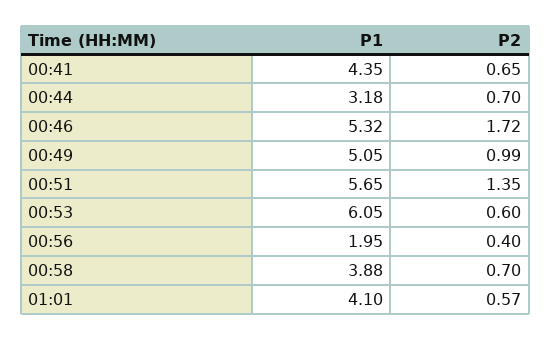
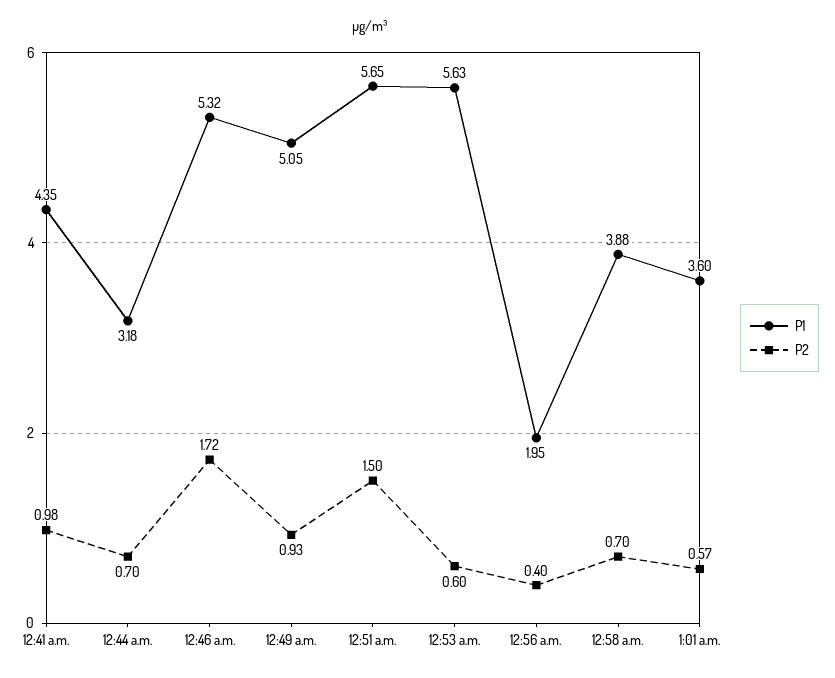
  {
    "P1": {
      "00:41": 4.35,
      "00:44": 3.18,
      "00:46": 5.32,
      "00:49": 5.05,
      "00:51": 5.65,
-     "00:53": 6.05,
+     "00:53": 5.63,
      "00:56": 1.95,
      "00:58": 3.88,
-     "01:01": 4.1
+     "01:01": 3.6
    },
    "P2": {
-     "00:41": 0.65,
+     "00:41": 0.98,
      "00:44": 0.7,
      "00:46": 1.72,
-     "00:49": 0.99,
+     "00:49": 0.93,
-     "00:51": 1.35,
+     "00:51": 1.5,
      "00:53": 0.6,
      "00:56": 0.4,
      "00:58": 0.7,
      "01:01": 0.57
    }
  }

